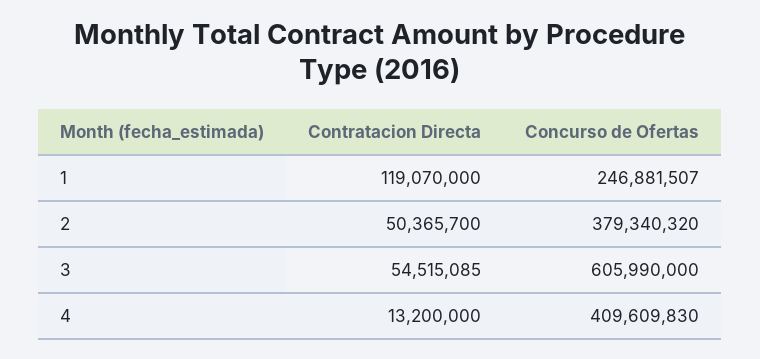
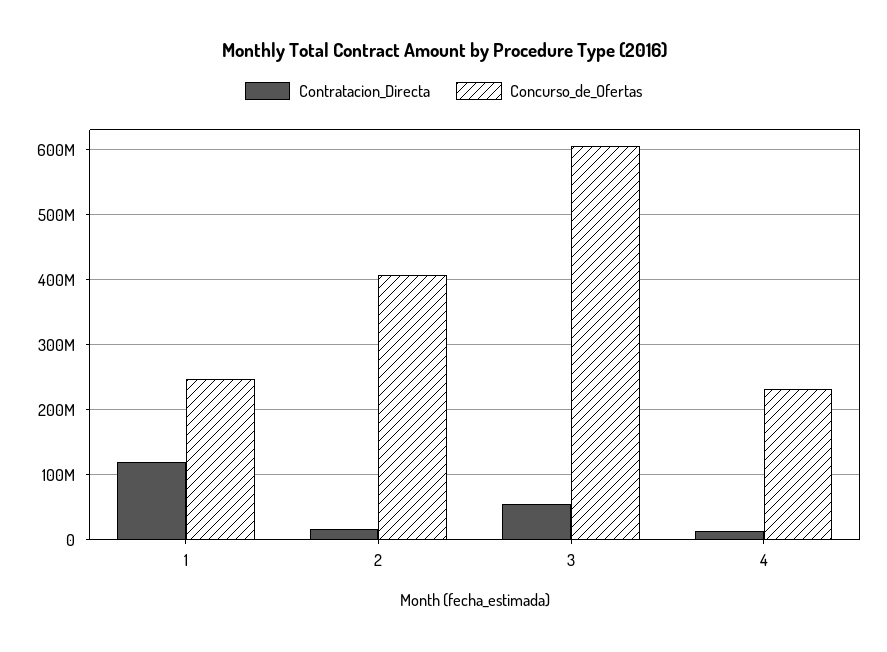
  {
    "Contratacion Directa": {
      "1": 119070000,
-     "2": 50365700,
+     "2": 20000000,
      "3": 54515085,
      "4": 13200000
    },
    "Concurso de Ofertas": {
      "1": 246881507,
-     "2": 379340320,
+     "2": 410000000,
      "3": 605990000,
-     "4": 409609830
+     "4": 230000000
    }
  }

